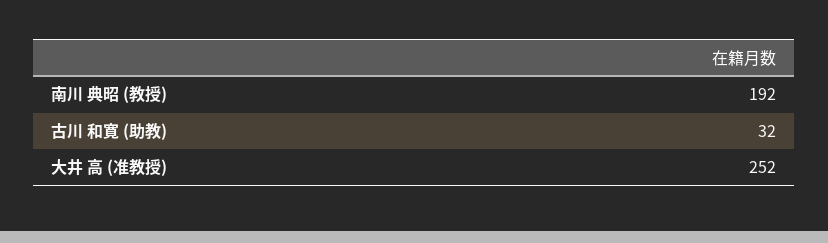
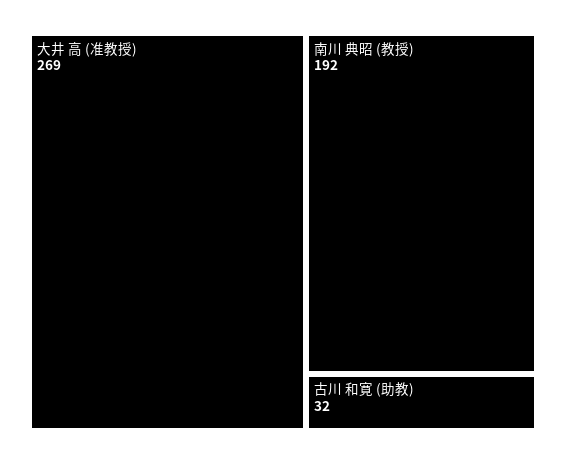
  {
    "南川 典昭 (教授)": 192,
    "古川 和寛 (助教)": 32,
-   "大井 高 (准教授)": 252
+   "大井 高 (准教授)": 269
  }

